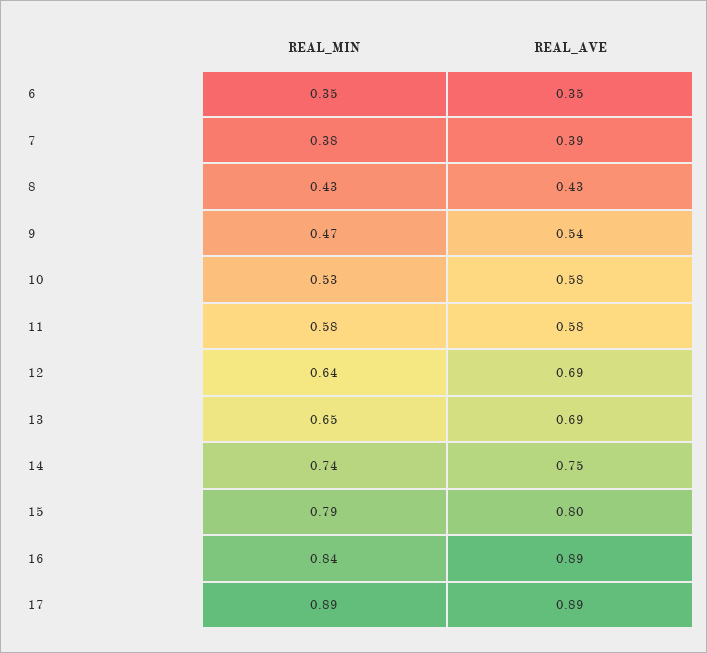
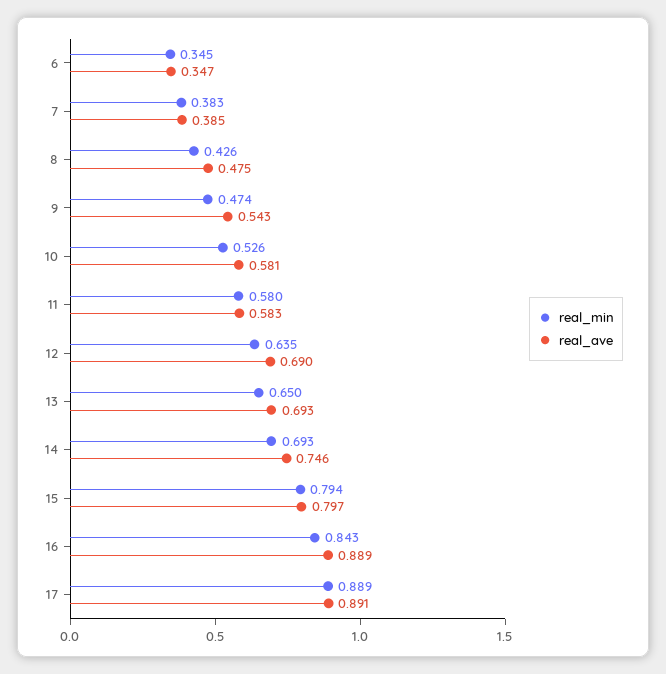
  {
    "REAL_MIN": {
      "6": 0.345,
      "7": 0.383,
      "8": 0.426,
      "9": 0.474,
      "10": 0.526,
      "11": 0.58,
      "12": 0.635,
      "13": 0.65,
-     "14": 0.74,
+     "14": 0.693,
      "15": 0.794,
      "16": 0.843,
      "17": 0.889
    },
    "REAL_AVE": {
      "6": 0.347,
      "7": 0.385,
-     "8": 0.43,
+     "8": 0.475,
      "9": 0.543,
      "10": 0.581,
      "11": 0.583,
      "12": 0.69,
      "13": 0.693,
      "14": 0.746,
      "15": 0.797,
      "16": 0.889,
      "17": 0.891
    }
  }

